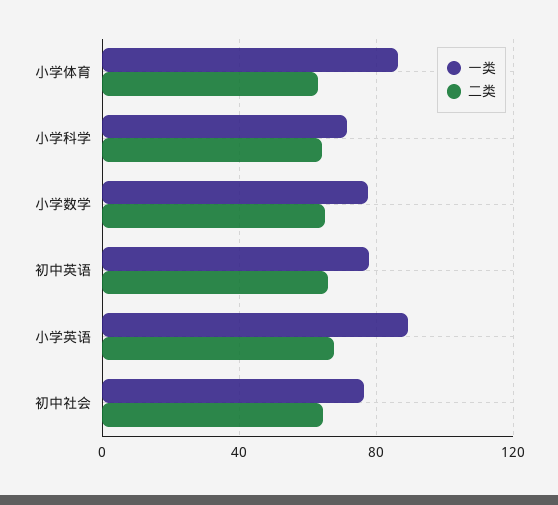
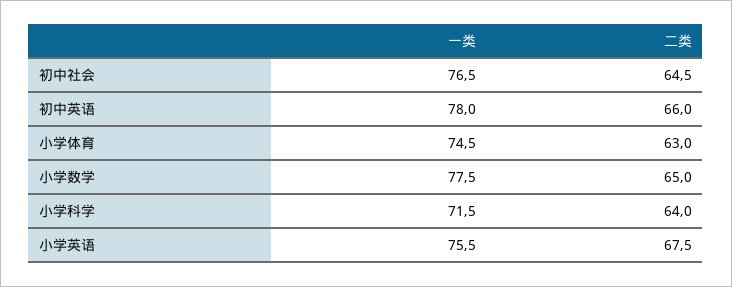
  {
    "一类": {
-     "小学体育": 85,
+     "小学体育": 74.5,
      "小学科学": 71.5,
      "小学数学": 77.5,
      "初中英语": 78,
-     "小学英语": 90,
+     "小学英语": 75.5,
      "初中社会": 76.5
    },
    "二类": {
      "小学体育": 63,
      "小学科学": 64,
      "小学数学": 65,
      "初中英语": 66,
      "小学英语": 67.5,
      "初中社会": 64.5
    }
  }

